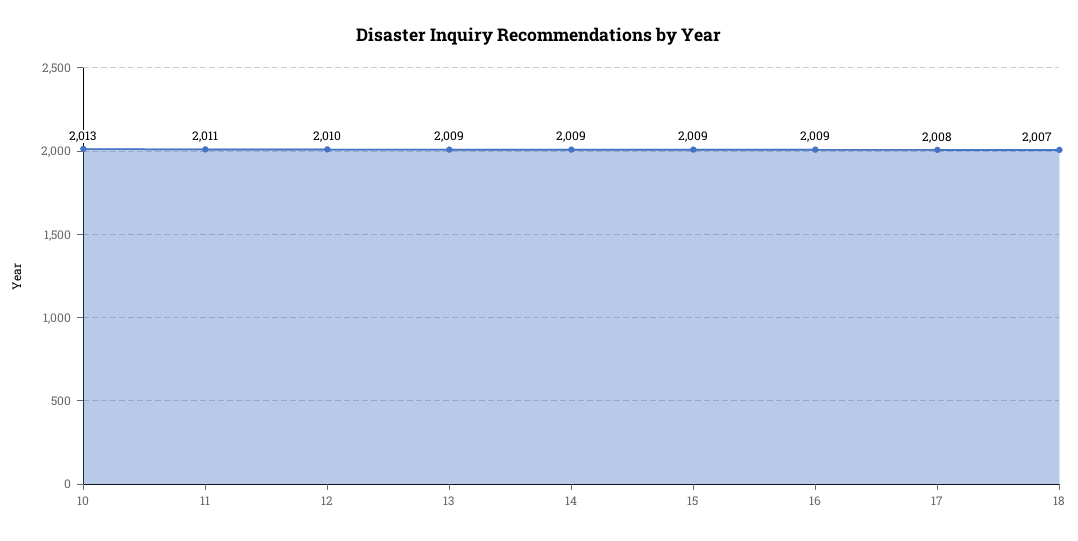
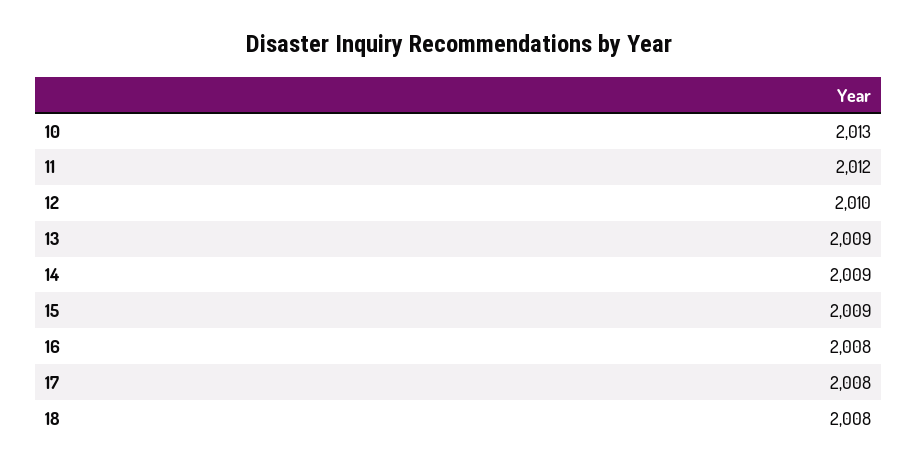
  {
    "10": 2013,
-   "11": 2011,
+   "11": 2012,
    "12": 2010,
    "13": 2009,
    "14": 2009,
    "15": 2009,
-   "16": 2009,
+   "16": 2008,
    "17": 2008,
-   "18": 2007
+   "18": 2008
  }

